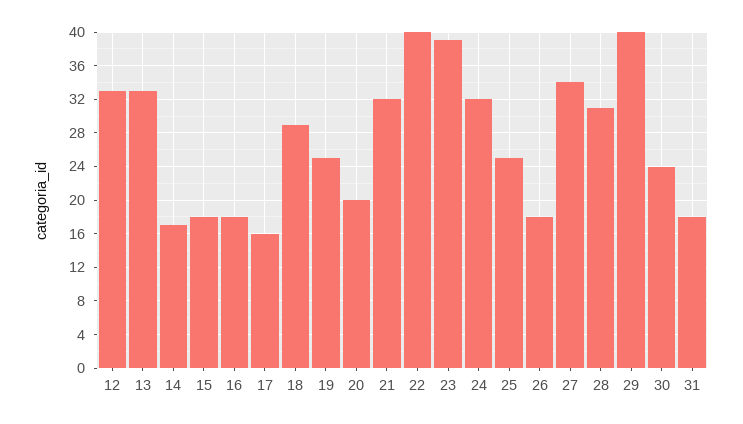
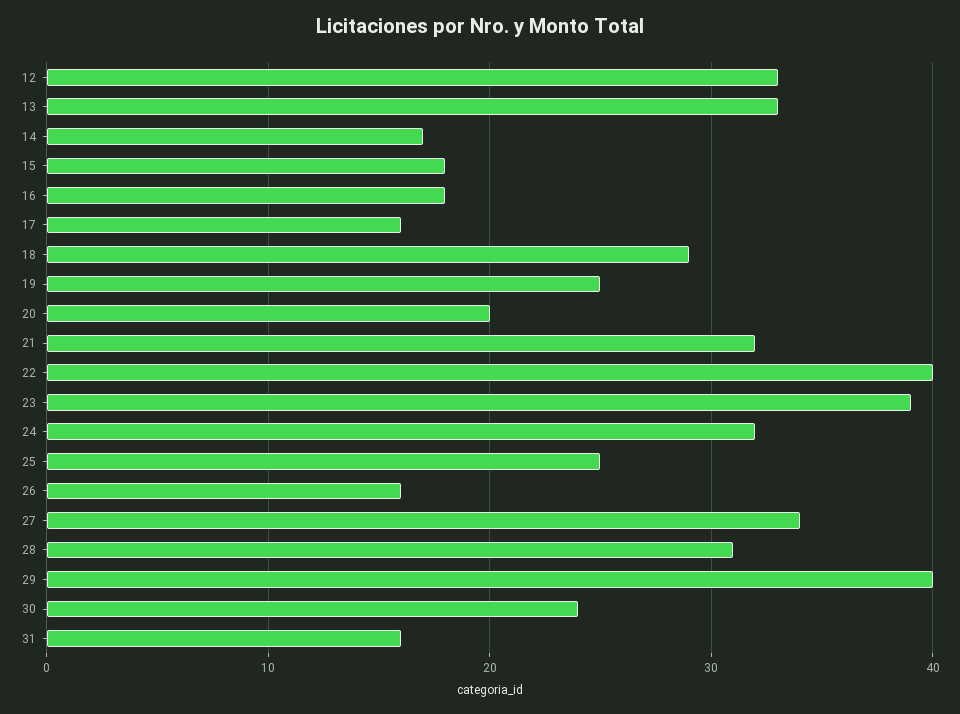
  {
    "12": 33,
    "13": 33,
    "14": 17,
    "15": 18,
    "16": 18,
    "17": 16,
    "18": 29,
    "19": 25,
    "20": 20,
    "21": 32,
    "22": 40,
    "23": 39,
    "24": 32,
    "25": 25,
-   "26": 18,
+   "26": 16,
    "27": 34,
    "28": 31,
    "29": 40,
    "30": 24,
-   "31": 18
+   "31": 16
  }

